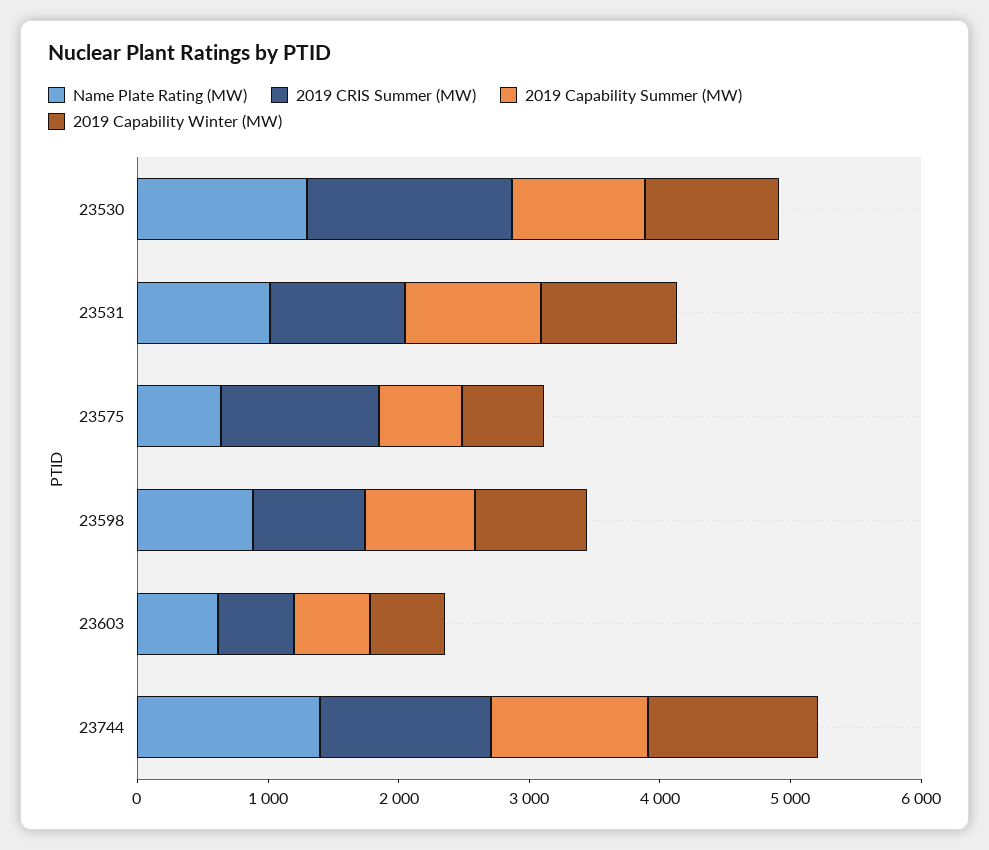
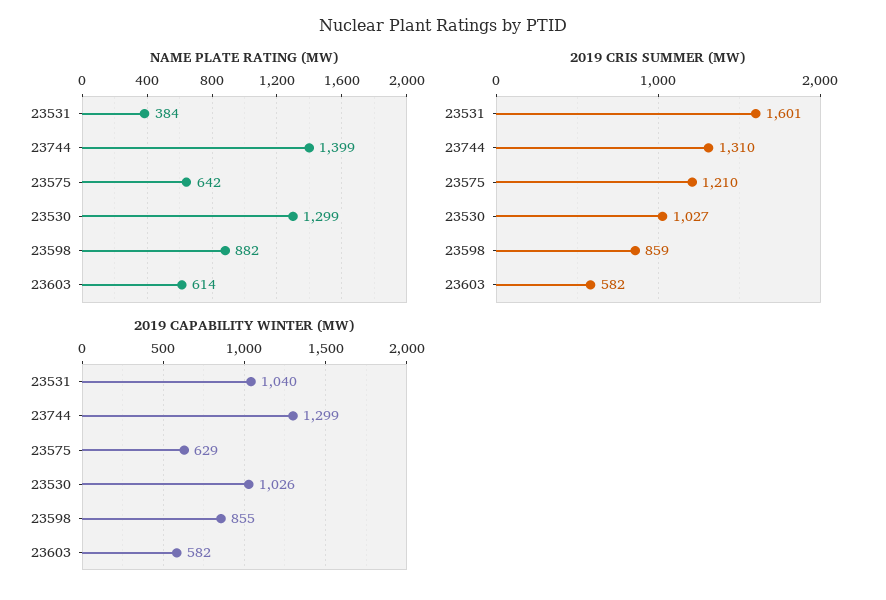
  {
    "Name Plate Rating (MW)": {
      "23530": 1299,
-     "23531": 1000,
+     "23531": 384,
      "23575": 642,
      "23598": 882,
      "23603": 614,
      "23744": 1399
    },
    "2019 CRIS Summer (MW)": {
-     "23530": 1600,
+     "23530": 1027,
-     "23531": 1000,
+     "23531": 1601,
      "23575": 1210,
      "23598": 859,
      "23603": 582,
      "23744": 1310
    },
-   "2019 Capability Summer (MW)": {
-     "23530": 1000,
-     "23531": 1000,
-     "23575": 600,
-     "23598": 800,
-     "23603": 600,
-     "23744": 1200
-   },
    "2019 Capability Winter (MW)": {
      "23530": 1026,
      "23531": 1040,
      "23575": 629,
      "23598": 855,
      "23603": 582,
      "23744": 1299
    }
  }

